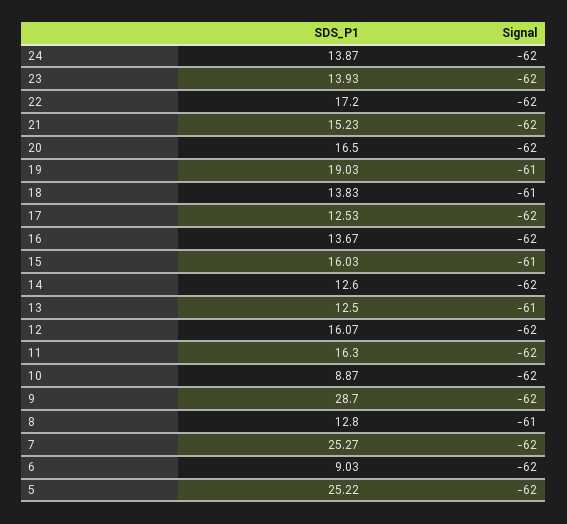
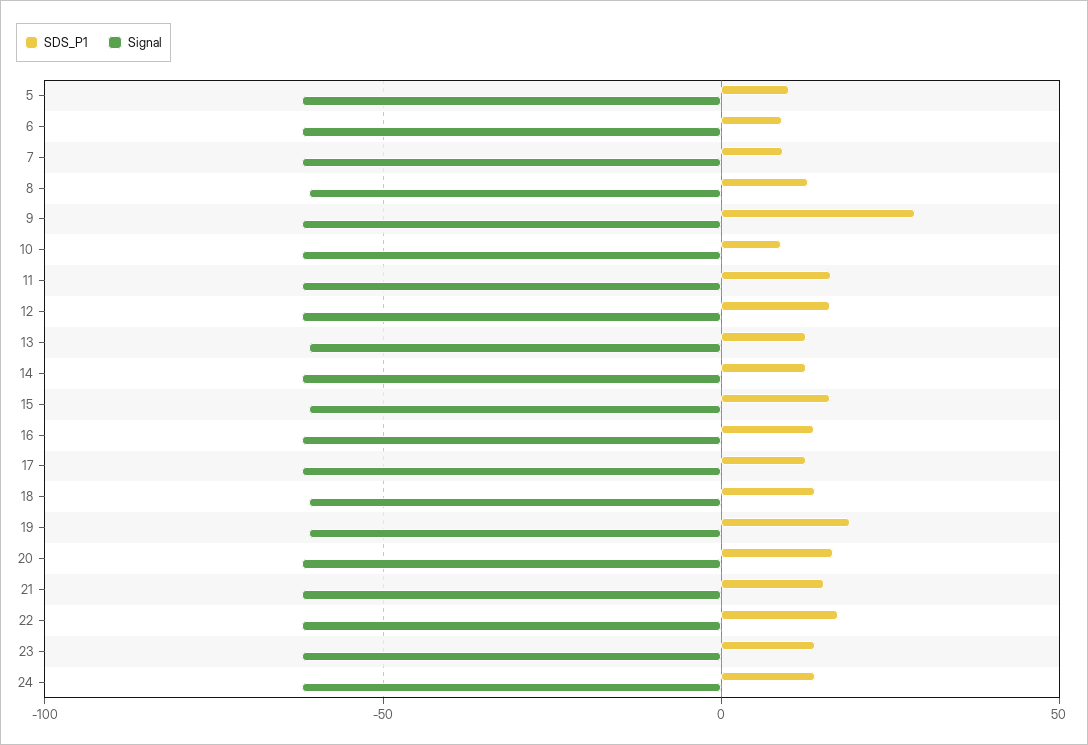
  {
    "SDS_P1": {
      "24": 13.87,
      "23": 13.93,
      "22": 17.2,
      "21": 15.23,
      "20": 16.5,
      "19": 19.03,
      "18": 13.83,
      "17": 12.53,
      "16": 13.67,
      "15": 16.03,
      "14": 12.6,
      "13": 12.5,
      "12": 16.07,
      "11": 16.3,
      "10": 8.87,
      "9": 28.7,
      "8": 12.8,
-     "7": 25.27,
+     "7": 10,
      "6": 9.03,
-     "5": 25.22
+     "5": 10
    },
    "Signal": {
      "24": -62,
      "23": -62,
      "22": -62,
      "21": -62,
      "20": -62,
      "19": -61,
      "18": -61,
      "17": -62,
      "16": -62,
      "15": -61,
      "14": -62,
      "13": -61,
      "12": -62,
      "11": -62,
      "10": -62,
      "9": -62,
      "8": -61,
      "7": -62,
      "6": -62,
      "5": -62
    }
  }

